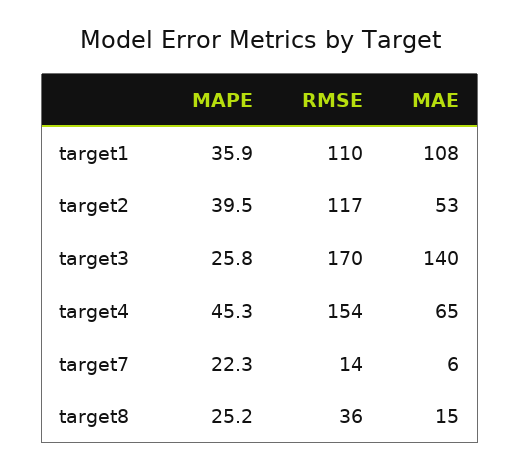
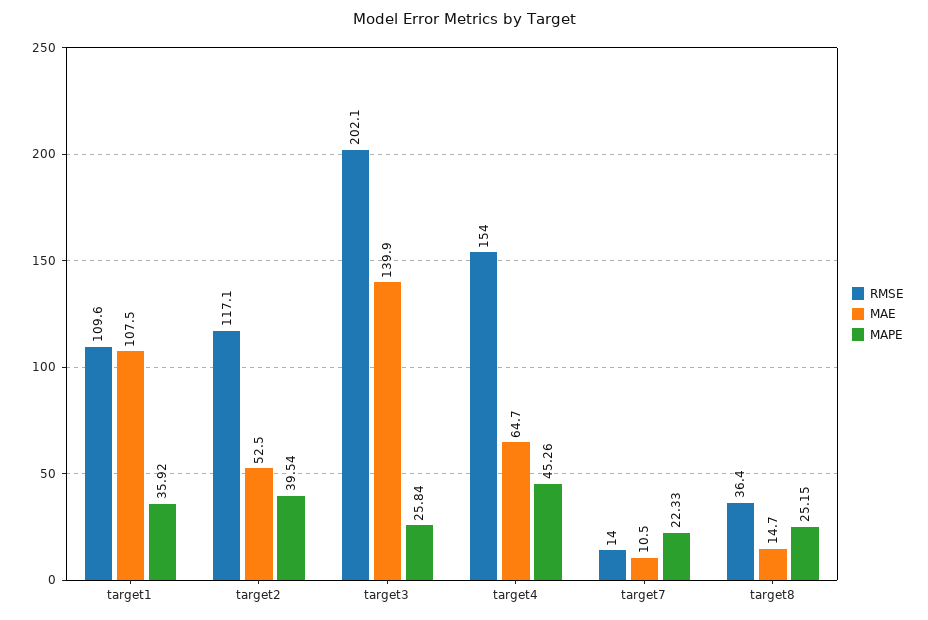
  {
    "MAPE": {
      "target1": 35.92,
      "target2": 39.54,
      "target3": 25.84,
      "target4": 45.26,
      "target7": 22.33,
      "target8": 25.15
    },
    "RMSE": {
      "target1": 109.6,
      "target2": 117.1,
-     "target3": 170,
+     "target3": 202.1,
      "target4": 154,
      "target7": 14,
      "target8": 36.4
    },
    "MAE": {
      "target1": 107.5,
      "target2": 52.5,
      "target3": 139.9,
      "target4": 64.7,
-     "target7": 6,
+     "target7": 10.5,
      "target8": 14.7
    }
  }

